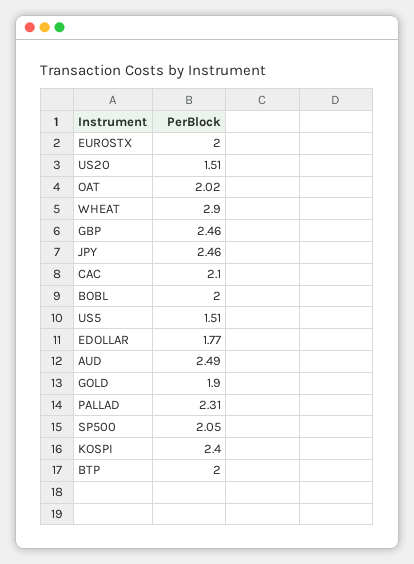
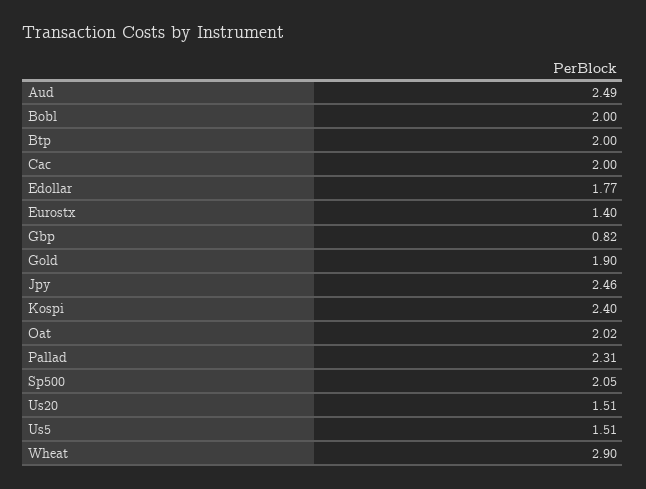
  {
-   "EUROSTX": 2,
+   "EUROSTX": 1.4,
    "US20": 1.51,
    "OAT": 2.02,
    "WHEAT": 2.9,
-   "GBP": 2.46,
+   "GBP": 0.82,
    "JPY": 2.46,
-   "CAC": 2.1,
+   "CAC": 2,
    "BOBL": 2,
    "US5": 1.51,
    "EDOLLAR": 1.77,
    "AUD": 2.49,
    "GOLD": 1.9,
    "PALLAD": 2.31,
    "SP500": 2.05,
    "KOSPI": 2.4,
    "BTP": 2
  }

